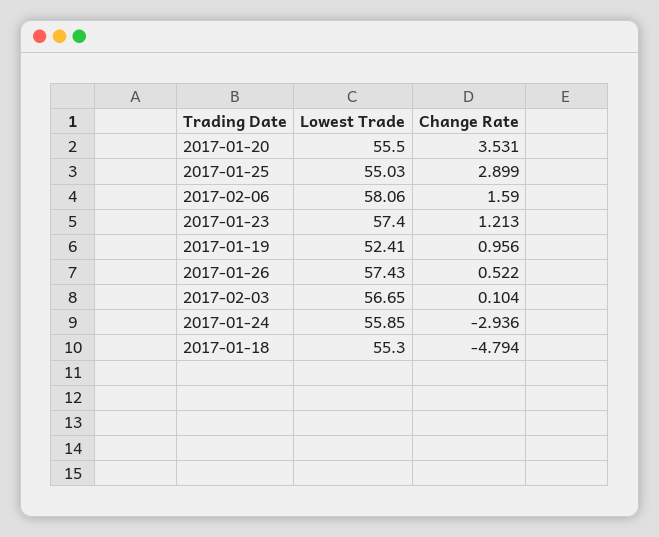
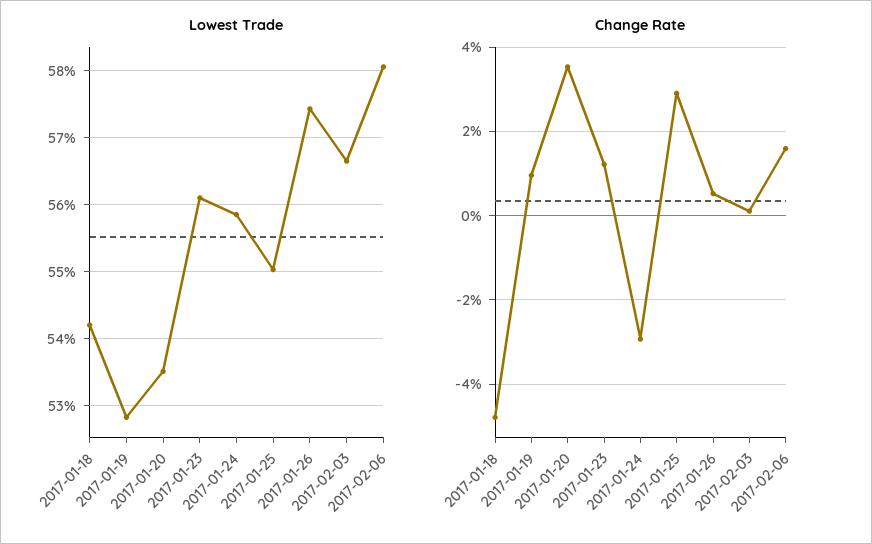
  {
    "Lowest Trade": {
-     "2017-01-20": 55.5,
+     "2017-01-20": 53.5,
      "2017-01-25": 55.03,
      "2017-02-06": 58.06,
-     "2017-01-23": 57.4,
+     "2017-01-23": 56.1,
-     "2017-01-19": 52.41,
+     "2017-01-19": 52.8,
      "2017-01-26": 57.43,
      "2017-02-03": 56.65,
      "2017-01-24": 55.85,
-     "2017-01-18": 55.3
+     "2017-01-18": 54.2
    },
    "Change Rate": {
      "2017-01-20": 3.531,
      "2017-01-25": 2.899,
      "2017-02-06": 1.59,
      "2017-01-23": 1.213,
      "2017-01-19": 0.956,
      "2017-01-26": 0.522,
      "2017-02-03": 0.104,
      "2017-01-24": -2.936,
      "2017-01-18": -4.794
    }
  }

